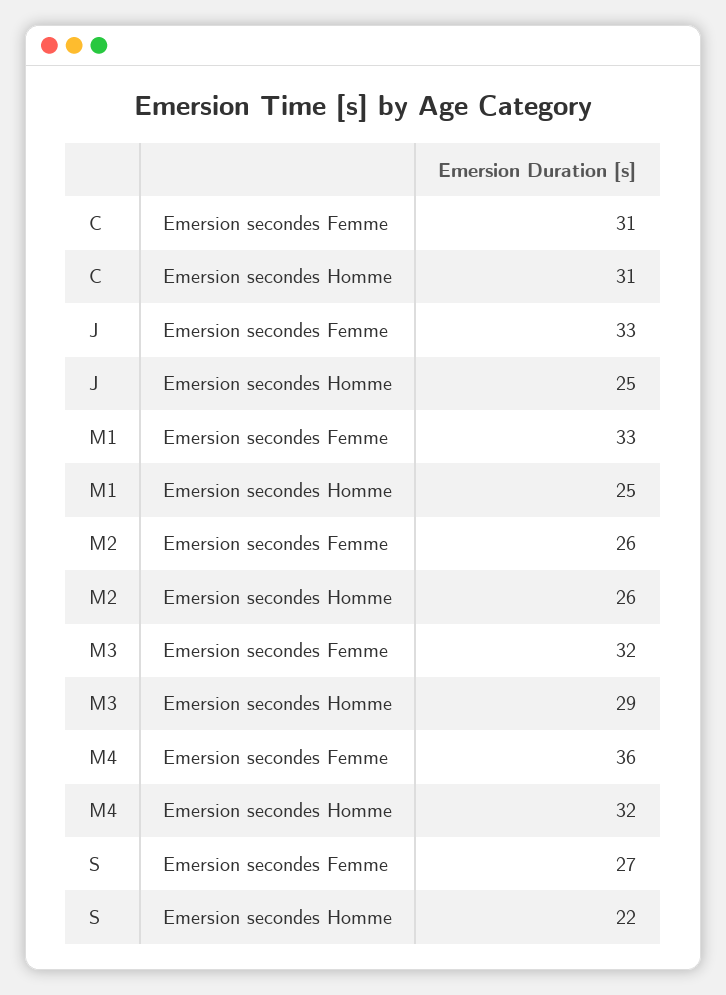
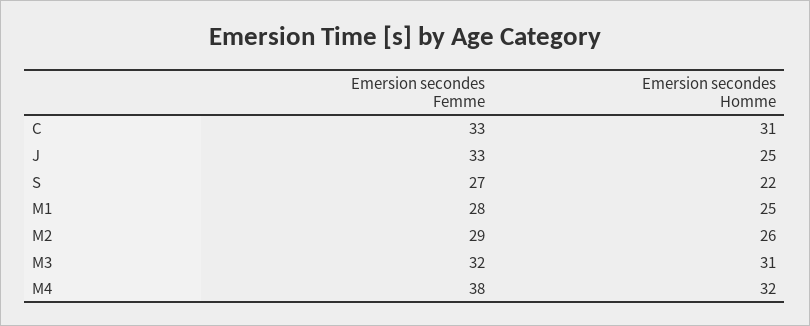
  {
    "C": {
-     "Emersion secondes Femme": 31,
+     "Emersion secondes Femme": 33,
      "Emersion secondes Homme": 31
    },
    "J": {
      "Emersion secondes Femme": 33,
      "Emersion secondes Homme": 25
    },
    "M1": {
-     "Emersion secondes Femme": 33,
+     "Emersion secondes Femme": 28,
      "Emersion secondes Homme": 25
    },
    "M2": {
-     "Emersion secondes Femme": 26,
+     "Emersion secondes Femme": 29,
      "Emersion secondes Homme": 26
    },
    "M3": {
      "Emersion secondes Femme": 32,
-     "Emersion secondes Homme": 29
+     "Emersion secondes Homme": 31
    },
    "M4": {
-     "Emersion secondes Femme": 36,
+     "Emersion secondes Femme": 38,
      "Emersion secondes Homme": 32
    },
    "S": {
      "Emersion secondes Femme": 27,
      "Emersion secondes Homme": 22
    }
  }

